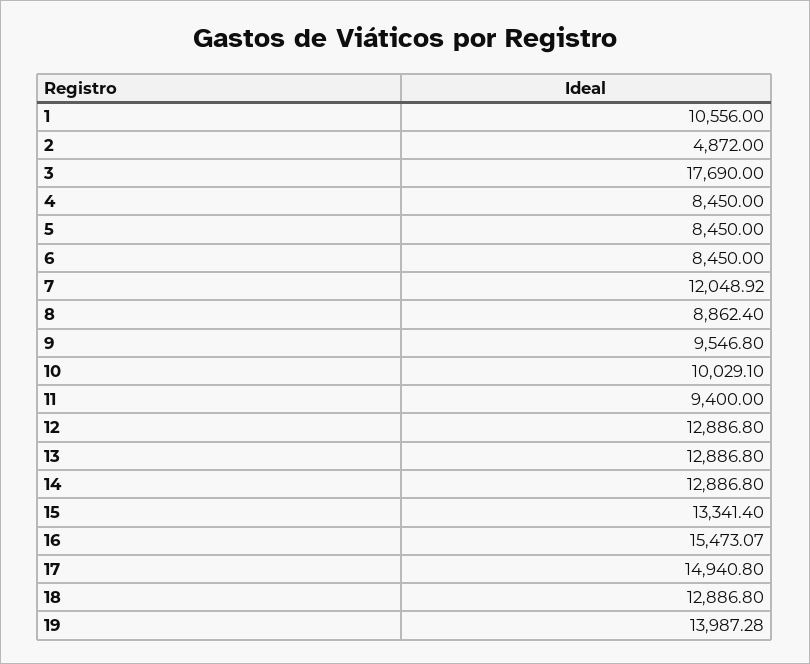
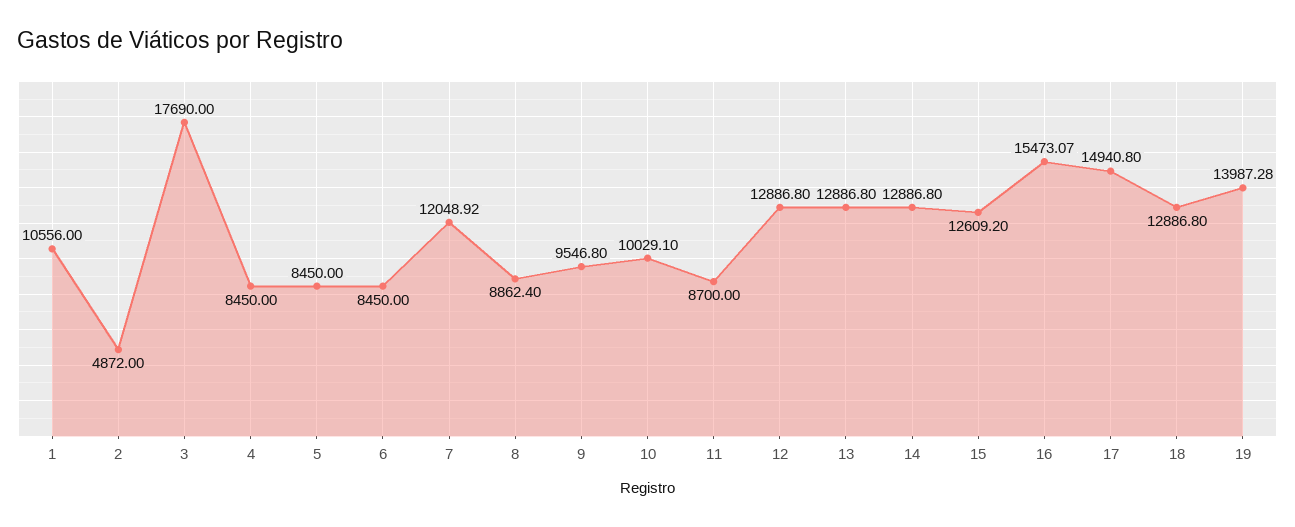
  {
    "1": 10556,
    "2": 4872,
    "3": 17690,
    "4": 8450,
    "5": 8450,
    "6": 8450,
    "7": 12048.92,
    "8": 8862.4,
    "9": 9546.8,
    "10": 10029.1,
-   "11": 9400,
+   "11": 8700,
    "12": 12886.8,
    "13": 12886.8,
    "14": 12886.8,
-   "15": 13341.4,
+   "15": 12609.2,
    "16": 15473.07,
    "17": 14940.8,
    "18": 12886.8,
    "19": 13987.28
  }

